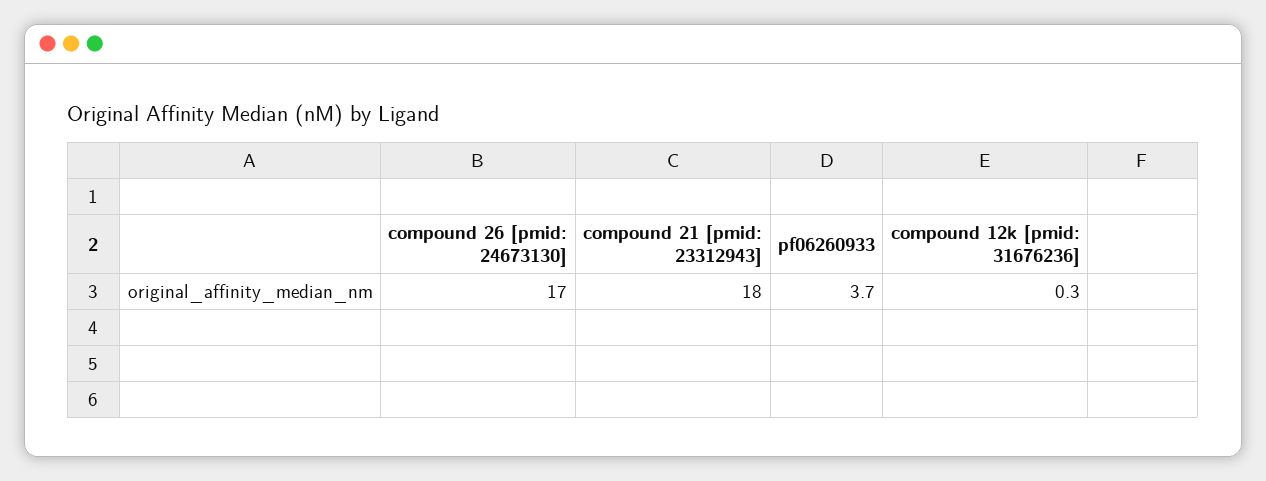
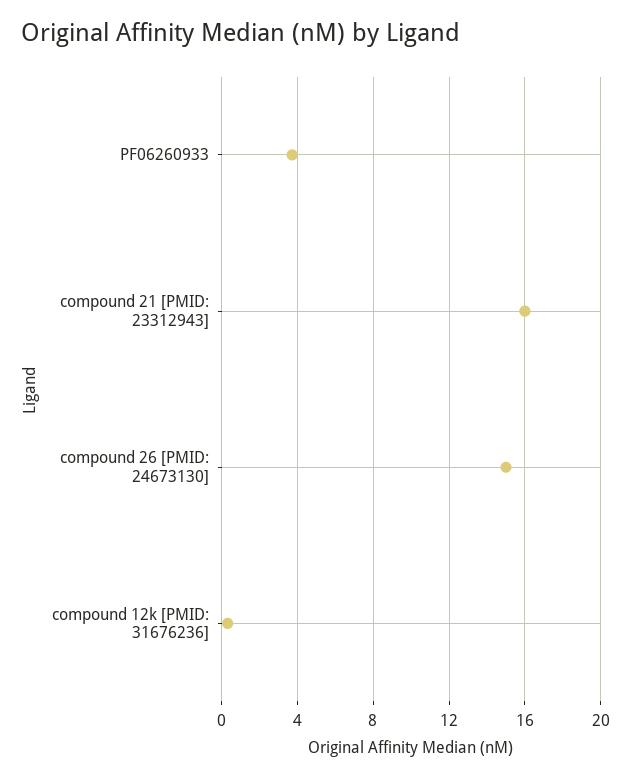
  {
-   "compound 26 [pmid: 24673130]": 17,
+   "compound 26 [pmid: 24673130]": 15,
-   "compound 21 [pmid: 23312943]": 18,
+   "compound 21 [pmid: 23312943]": 16,
    "pf06260933": 3.7,
    "compound 12k [pmid: 31676236]": 0.3
  }

